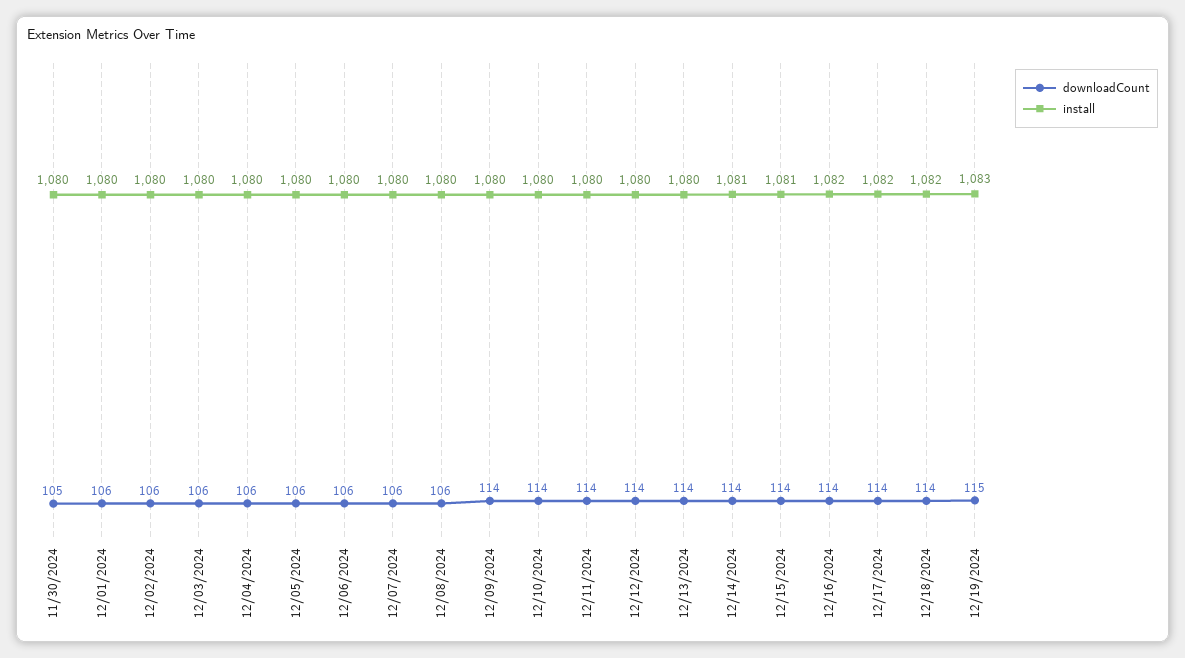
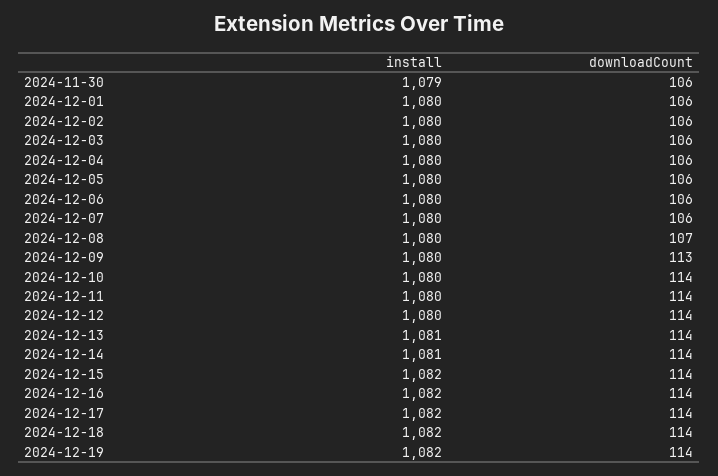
  {
    "downloadCount": {
-     "11/30/2024": 105,
+     "11/30/2024": 106,
      "12/01/2024": 106,
      "12/02/2024": 106,
      "12/03/2024": 106,
      "12/04/2024": 106,
      "12/05/2024": 106,
      "12/06/2024": 106,
      "12/07/2024": 106,
-     "12/08/2024": 106,
+     "12/08/2024": 107,
-     "12/09/2024": 114,
+     "12/09/2024": 113,
      "12/10/2024": 114,
      "12/11/2024": 114,
      "12/12/2024": 114,
      "12/13/2024": 114,
      "12/14/2024": 114,
      "12/15/2024": 114,
      "12/16/2024": 114,
      "12/17/2024": 114,
      "12/18/2024": 114,
-     "12/19/2024": 115
+     "12/19/2024": 114
    },
    "install": {
-     "11/30/2024": 1080,
+     "11/30/2024": 1079,
      "12/01/2024": 1080,
      "12/02/2024": 1080,
      "12/03/2024": 1080,
      "12/04/2024": 1080,
      "12/05/2024": 1080,
      "12/06/2024": 1080,
      "12/07/2024": 1080,
      "12/08/2024": 1080,
      "12/09/2024": 1080,
      "12/10/2024": 1080,
      "12/11/2024": 1080,
      "12/12/2024": 1080,
-     "12/13/2024": 1080,
+     "12/13/2024": 1081,
      "12/14/2024": 1081,
-     "12/15/2024": 1081,
+     "12/15/2024": 1082,
      "12/16/2024": 1082,
      "12/17/2024": 1082,
      "12/18/2024": 1082,
-     "12/19/2024": 1083
+     "12/19/2024": 1082
    }
  }

